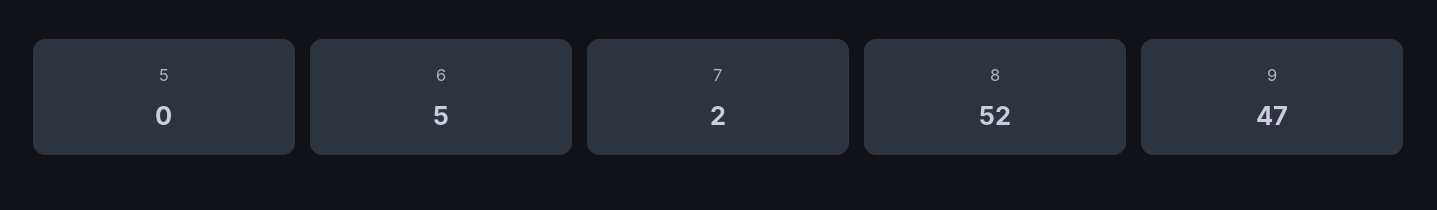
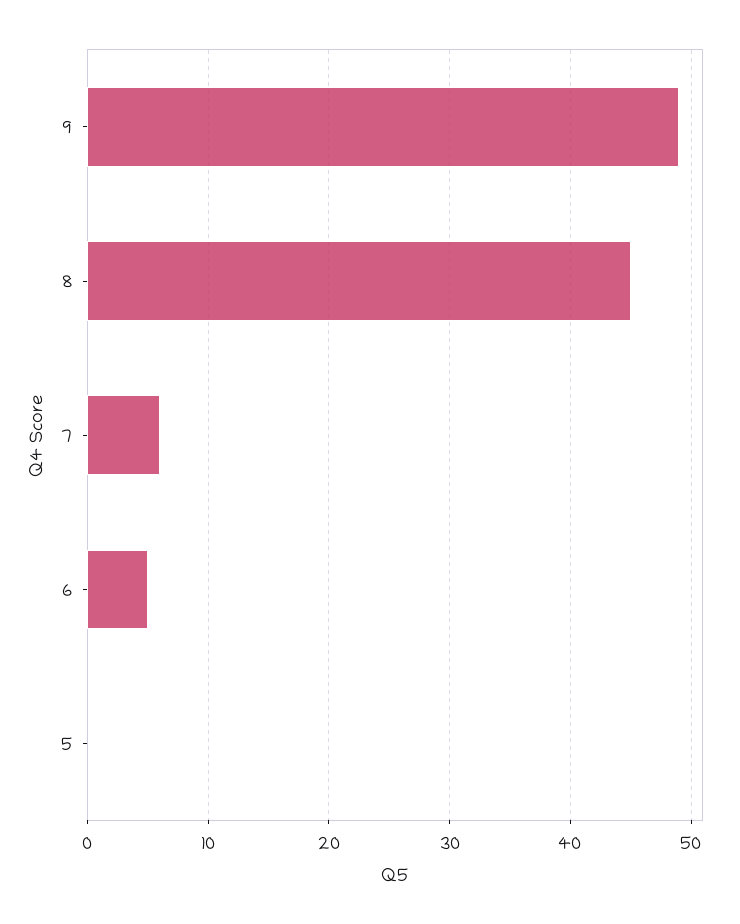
  {
    "5": 0,
    "6": 5,
-   "7": 2,
+   "7": 6,
-   "8": 52,
+   "8": 45,
-   "9": 47
+   "9": 49
  }

